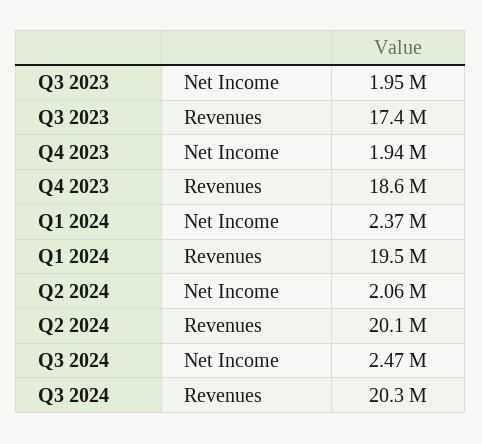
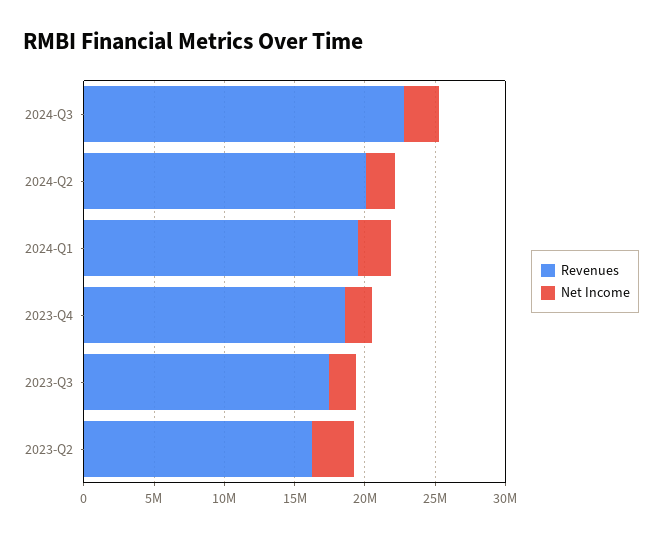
  {
    "Net Income": {
      "Q3 2023": 1950000,
      "Q4 2023": 1940000,
      "Q1 2024": 2370000,
      "Q2 2024": 2060000,
-     "Q3 2024": 2470000
+     "Q3 2024": 2470000,
+     "2023-Q2": 3000000
    },
    "Revenues": {
      "Q3 2023": 17400000,
      "Q4 2023": 18600000,
      "Q1 2024": 19500000,
      "Q2 2024": 20100000,
-     "Q3 2024": 20300000
+     "Q3 2024": 23000000,
+     "2023-Q2": 16000000
    }
  }

